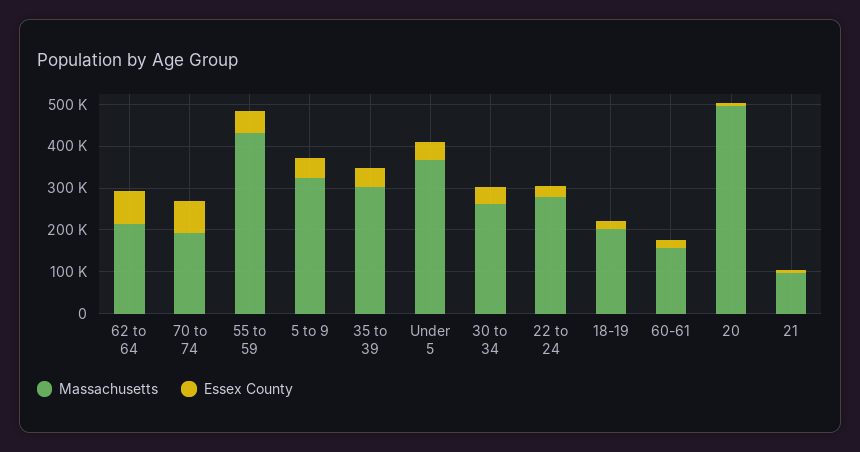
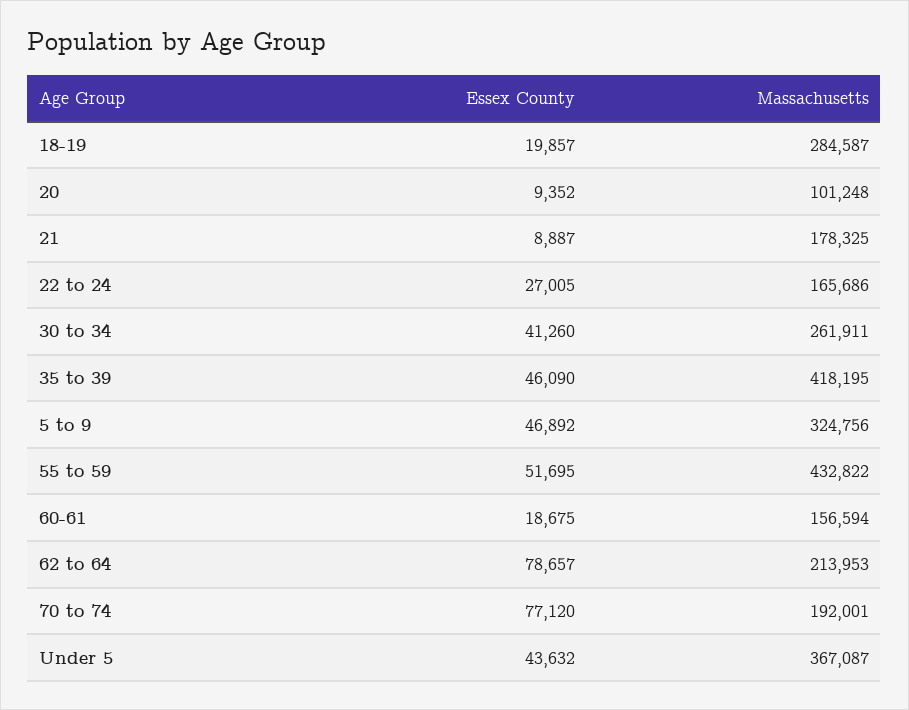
  {
    "Massachusetts": {
      "62 to 64": 213953,
      "70 to 74": 192001,
      "55 to 59": 432822,
      "5 to 9": 324756,
-     "35 to 39": 300000,
+     "35 to 39": 418195,
      "Under 5": 367087,
      "30 to 34": 261911,
-     "22 to 24": 280000,
+     "22 to 24": 165686,
-     "18-19": 200000,
+     "18-19": 284587,
      "60-61": 156594,
-     "20": 500000,
+     "20": 101248,
-     "21": 100000
+     "21": 178325
    },
    "Essex County": {
      "62 to 64": 78657,
      "70 to 74": 77120,
      "55 to 59": 51695,
      "5 to 9": 46892,
      "35 to 39": 46090,
      "Under 5": 43632,
      "30 to 34": 41260,
      "22 to 24": 27005,
      "18-19": 19857,
      "60-61": 18675,
      "20": 9352,
      "21": 8887
    }
  }

